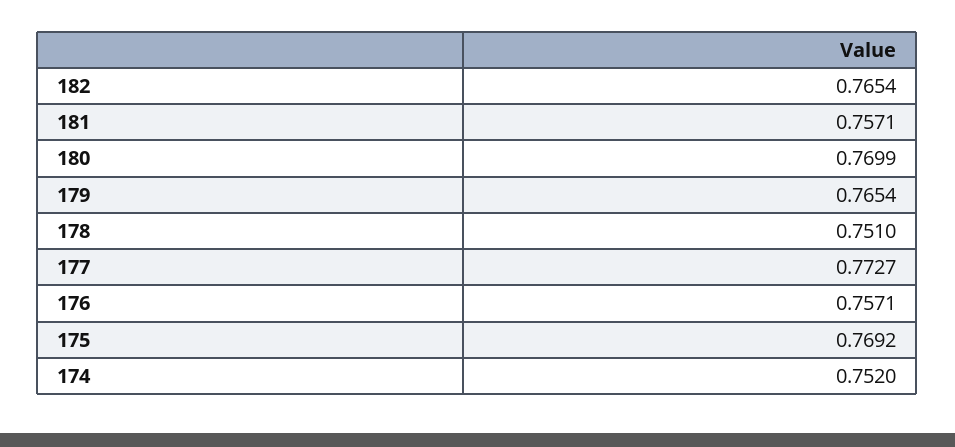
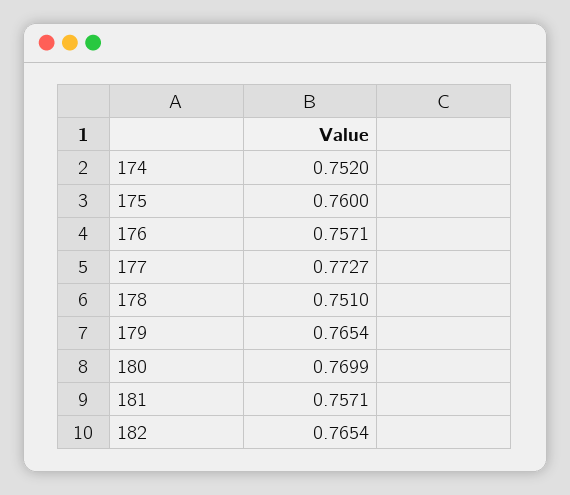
  {
    "182": 0.7654,
    "181": 0.7571,
    "180": 0.7699,
    "179": 0.7654,
    "178": 0.751,
    "177": 0.7727,
    "176": 0.7571,
-   "175": 0.7692,
+   "175": 0.76,
    "174": 0.752
  }

